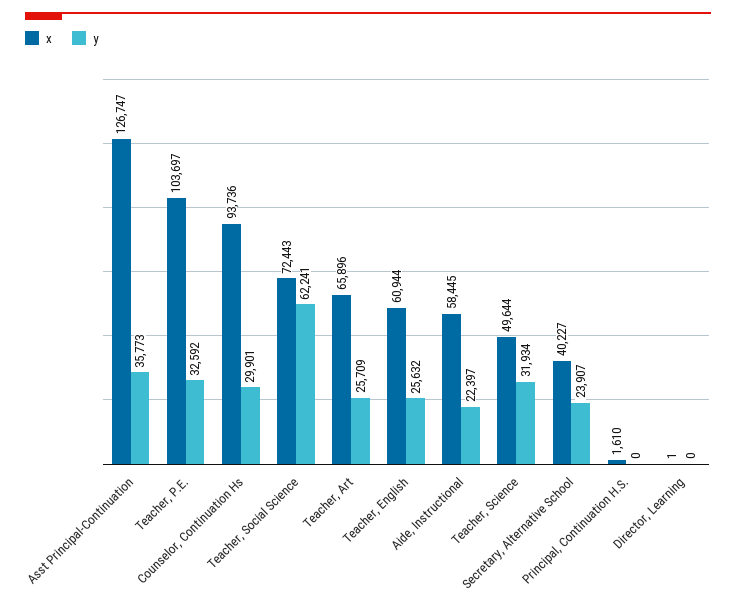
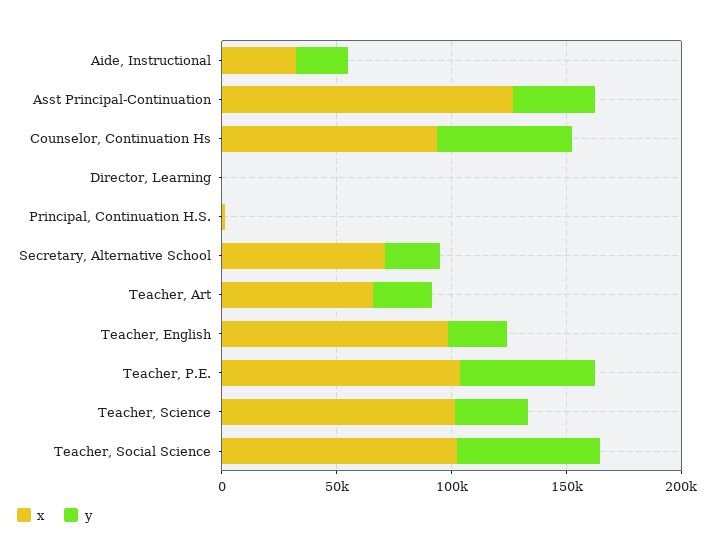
  {
    "x": {
      "Asst Principal-Continuation": 126747,
      "Teacher, P.E.": 103697,
      "Counselor, Continuation Hs": 93736,
-     "Teacher, Social Science": 72443,
+     "Teacher, Social Science": 100000,
      "Teacher, Art": 65896,
-     "Teacher, English": 60944,
+     "Teacher, English": 100000,
-     "Aide, Instructional": 58445,
+     "Aide, Instructional": 30000,
-     "Teacher, Science": 49644,
+     "Teacher, Science": 100000,
-     "Secretary, Alternative School": 40227,
+     "Secretary, Alternative School": 70000,
      "Principal, Continuation H.S.": 1610,
      "Director, Learning": 1
    },
    "y": {
      "Asst Principal-Continuation": 35773,
-     "Teacher, P.E.": 32592,
+     "Teacher, P.E.": 60000,
-     "Counselor, Continuation Hs": 29901,
+     "Counselor, Continuation Hs": 60000,
      "Teacher, Social Science": 62241,
      "Teacher, Art": 25709,
      "Teacher, English": 25632,
      "Aide, Instructional": 22397,
      "Teacher, Science": 31934,
      "Secretary, Alternative School": 23907,
      "Principal, Continuation H.S.": 0,
      "Director, Learning": 0
    }
  }

